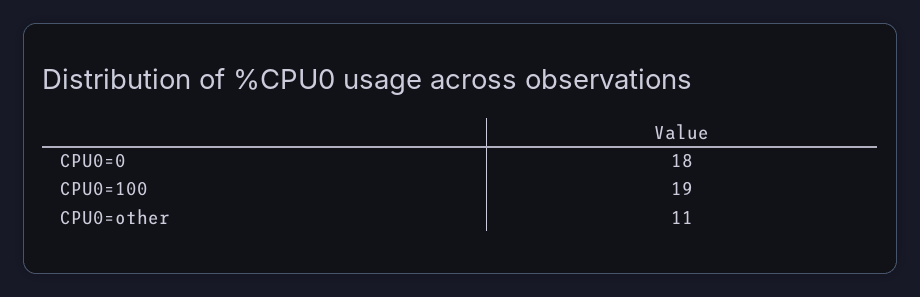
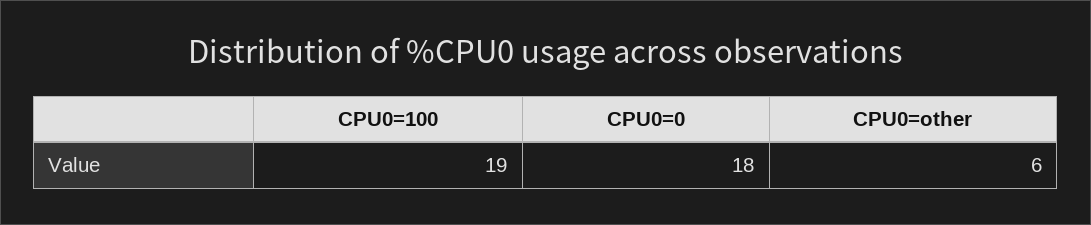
  {
    "CPU0=0": 18,
    "CPU0=100": 19,
-   "CPU0=other": 11
+   "CPU0=other": 6
  }

